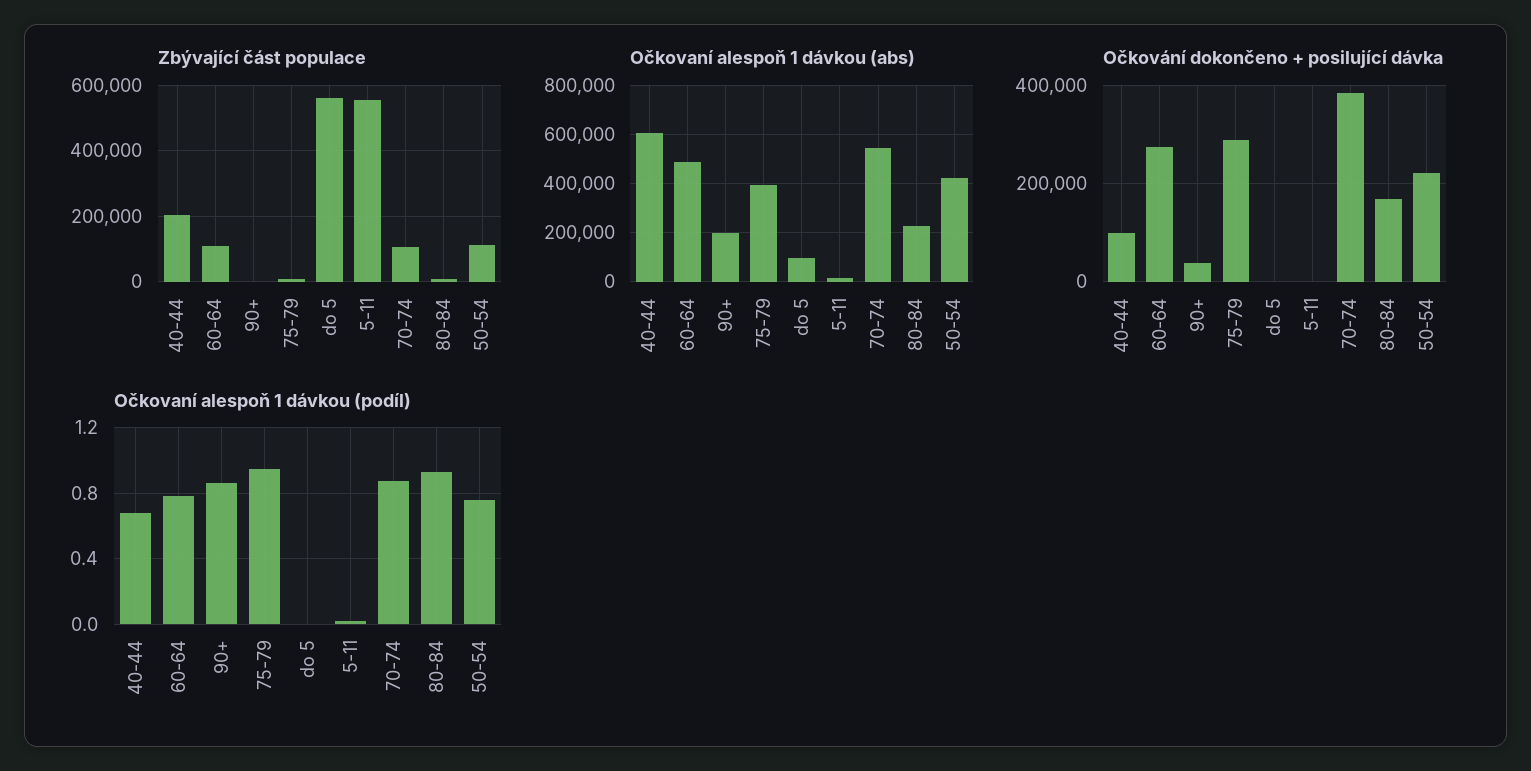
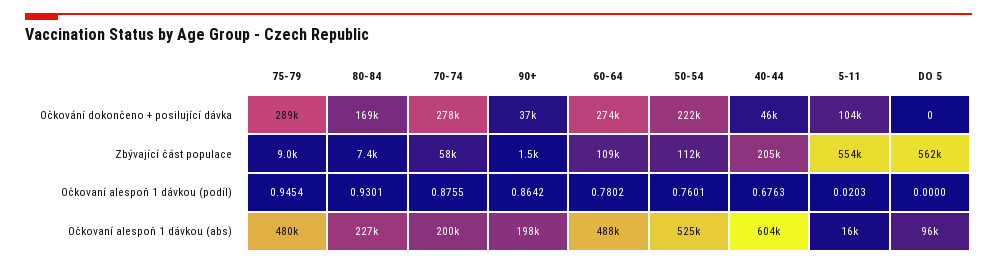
  {
    "Zbývající část populace": {
      "40-44": 205000,
      "60-64": 109000,
      "90+": 1500,
      "75-79": 9000,
      "do 5": 562000,
      "5-11": 554000,
-     "70-74": 100000,
+     "70-74": 58000,
      "80-84": 7400,
      "50-54": 112000
    },
    "Očkovaní alespoň 1 dávkou (abs)": {
      "40-44": 604000,
      "60-64": 488000,
      "90+": 198000,
-     "75-79": 400000,
+     "75-79": 480000,
      "do 5": 96000,
      "5-11": 16000,
-     "70-74": 550000,
+     "70-74": 200000,
      "80-84": 227000,
-     "50-54": 425000
+     "50-54": 525000
    },
    "Očkování dokončeno + posilující dávka": {
-     "40-44": 100000,
+     "40-44": 46000,
      "60-64": 274000,
      "90+": 37000,
      "75-79": 289000,
      "do 5": 0,
-     "5-11": 0,
+     "5-11": 104000,
-     "70-74": 380000,
+     "70-74": 278000,
      "80-84": 169000,
      "50-54": 222000
    },
    "Očkovaní alespoň 1 dávkou (podíl)": {
      "40-44": 0.6763,
      "60-64": 0.7802,
      "90+": 0.8642,
      "75-79": 0.9454,
      "do 5": 0,
      "5-11": 0.0203,
      "70-74": 0.8755,
      "80-84": 0.9301,
      "50-54": 0.7601
    }
  }

